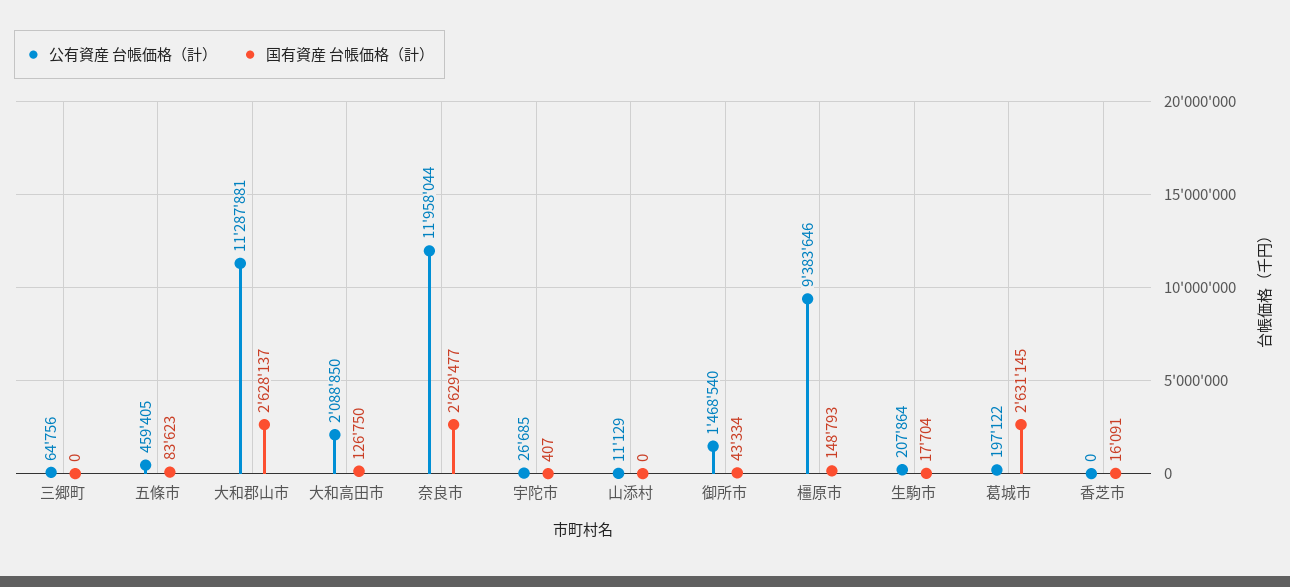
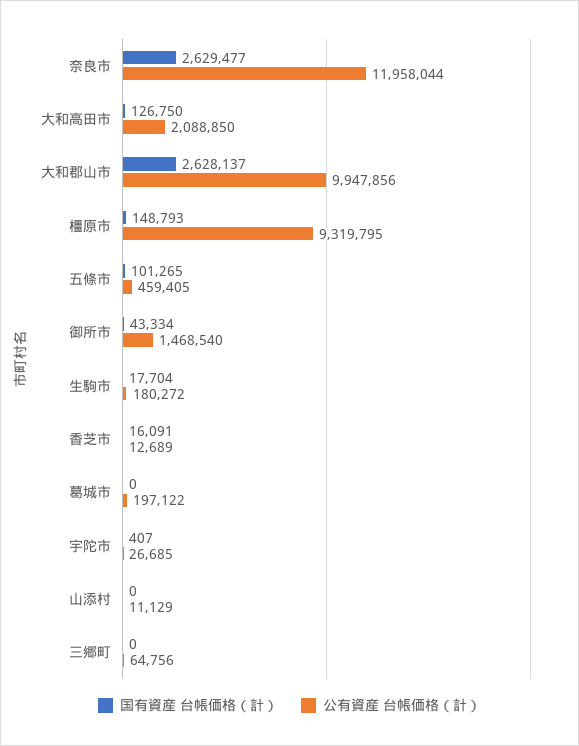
  {
    "公有資産 台帳価格（計）": {
      "三郷町": 64756,
      "五條市": 459405,
-     "大和郡山市": 11287881,
+     "大和郡山市": 9947856,
      "大和高田市": 2088850,
      "奈良市": 11958044,
      "宇陀市": 26685,
      "山添村": 11129,
      "御所市": 1468540,
-     "橿原市": 9383646,
+     "橿原市": 9319795,
-     "生駒市": 207864,
+     "生駒市": 180272,
      "葛城市": 197122,
-     "香芝市": 0
+     "香芝市": 12689
    },
    "国有資産 台帳価格（計）": {
      "三郷町": 0,
-     "五條市": 83623,
+     "五條市": 101265,
      "大和郡山市": 2628137,
      "大和高田市": 126750,
      "奈良市": 2629477,
      "宇陀市": 407,
      "山添村": 0,
      "御所市": 43334,
      "橿原市": 148793,
      "生駒市": 17704,
-     "葛城市": 2631145,
+     "葛城市": 0,
      "香芝市": 16091
    }
  }

